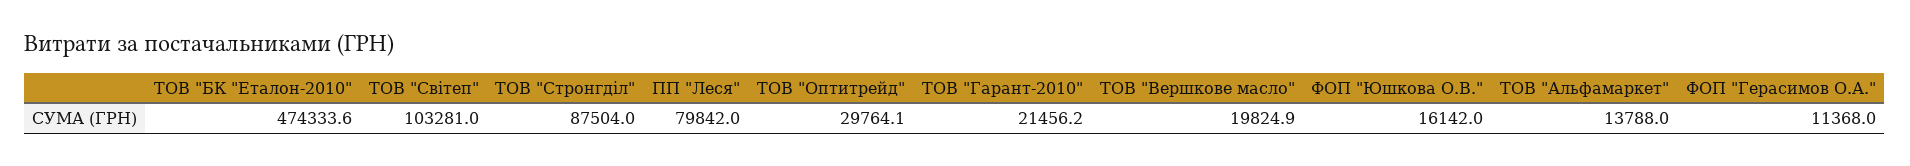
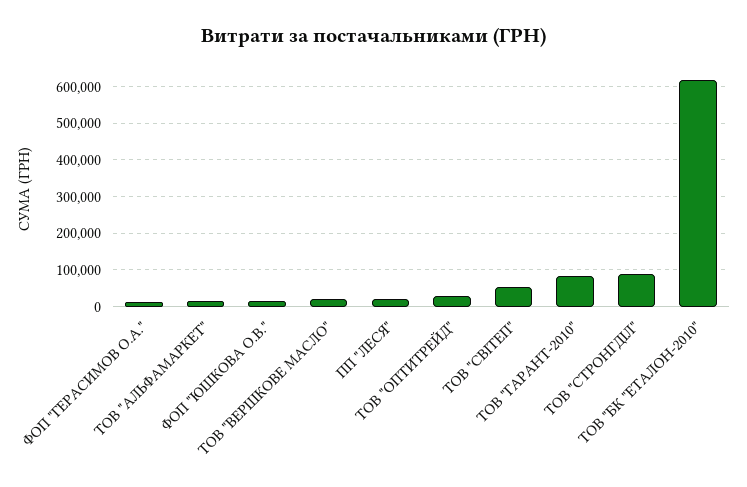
  {
-   "ТОВ \"БК \"Еталон-2010\"": 474333.6,
+   "ТОВ \"БК \"Еталон-2010\"": 620000,
-   "ТОВ \"Світеп\"": 103281,
+   "ТОВ \"Світеп\"": 60000,
    "ТОВ \"Стронгділ\"": 87504,
-   "ПП \"Леся\"": 79842,
+   "ПП \"Леся\"": 20000,
    "ТОВ \"Оптитрейд\"": 29764.1,
-   "ТОВ \"Гарант-2010\"": 21456.2,
+   "ТОВ \"Гарант-2010\"": 80000,
    "ТОВ \"Вершкове масло\"": 19824.9,
    "ФОП \"Юшкова О.В.\"": 16142,
    "ТОВ \"Альфамаркет\"": 13788,
    "ФОП \"Герасимов О.А.\"": 11368
  }

